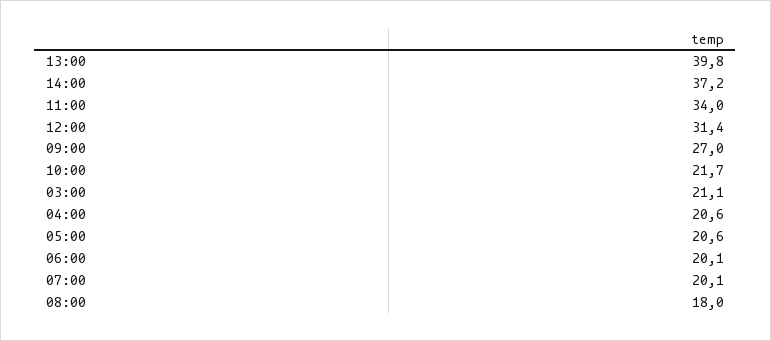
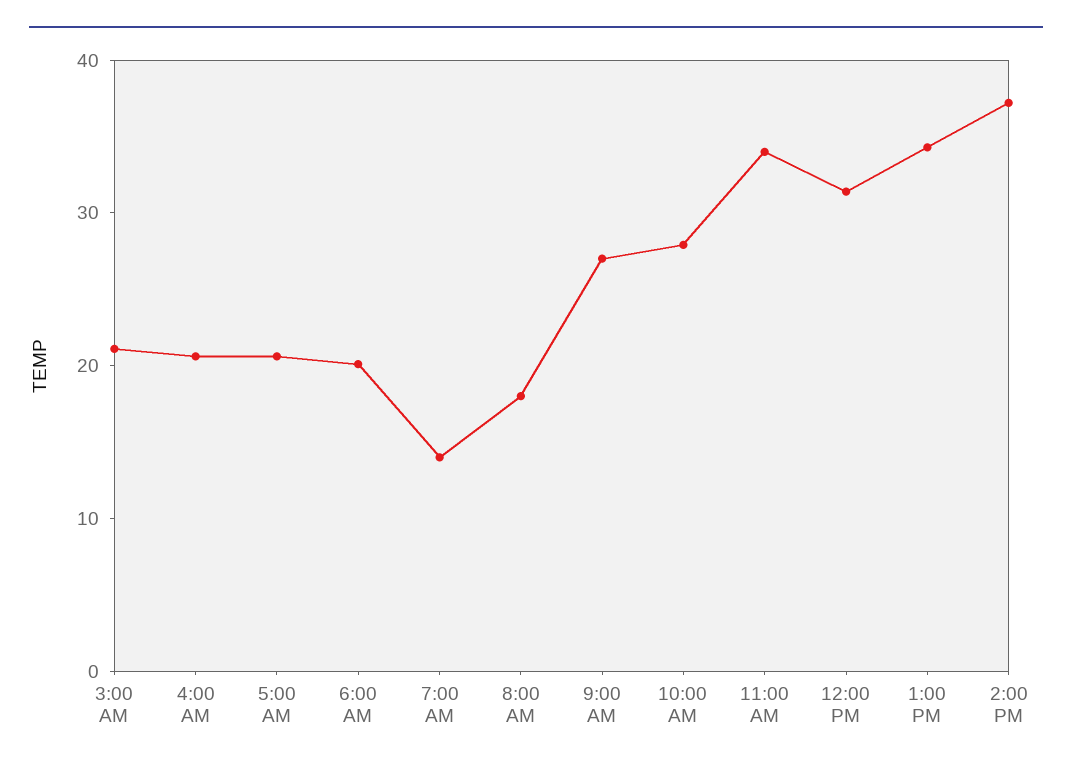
  {
-   "13:00": 39.8,
+   "13:00": 34,
    "14:00": 37.2,
    "11:00": 34,
    "12:00": 31.4,
    "09:00": 27,
-   "10:00": 21.7,
+   "10:00": 28,
    "03:00": 21.1,
    "04:00": 20.6,
    "05:00": 20.6,
    "06:00": 20.1,
-   "07:00": 20.1,
+   "07:00": 14,
    "08:00": 18
  }

